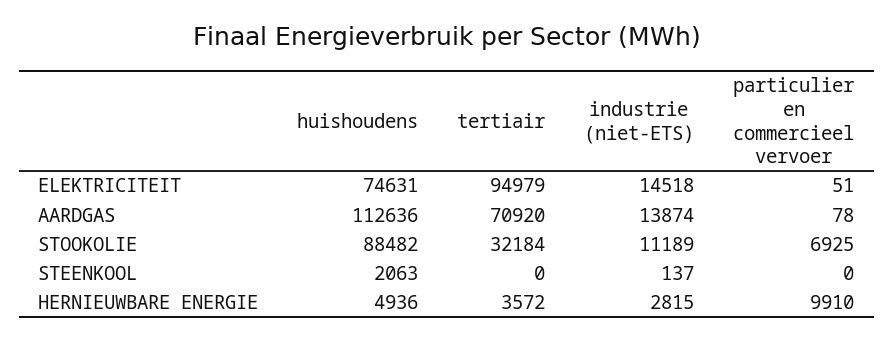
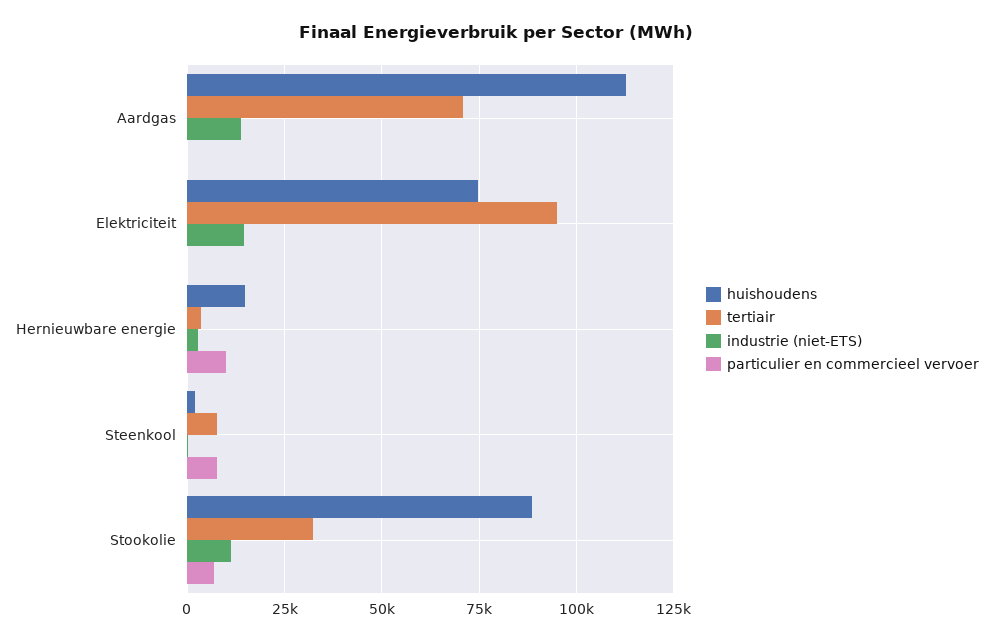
  {
    "huishoudens": {
      "ELEKTRICITEIT": 74631,
      "AARDGAS": 112636,
      "STOOKOLIE": 88482,
      "STEENKOOL": 2063,
-     "HERNIEUWBARE ENERGIE": 4936
+     "HERNIEUWBARE ENERGIE": 15000
    },
    "tertiair": {
      "ELEKTRICITEIT": 94979,
      "AARDGAS": 70920,
      "STOOKOLIE": 32184,
-     "STEENKOOL": 0,
+     "STEENKOOL": 7500,
      "HERNIEUWBARE ENERGIE": 3572
    },
    "industrie (niet-ETS)": {
      "ELEKTRICITEIT": 14518,
      "AARDGAS": 13874,
      "STOOKOLIE": 11189,
      "STEENKOOL": 137,
      "HERNIEUWBARE ENERGIE": 2815
    },
    "particulier en commercieel vervoer": {
      "ELEKTRICITEIT": 51,
      "AARDGAS": 78,
      "STOOKOLIE": 6925,
-     "STEENKOOL": 0,
+     "STEENKOOL": 7500,
      "HERNIEUWBARE ENERGIE": 9910
    }
  }

